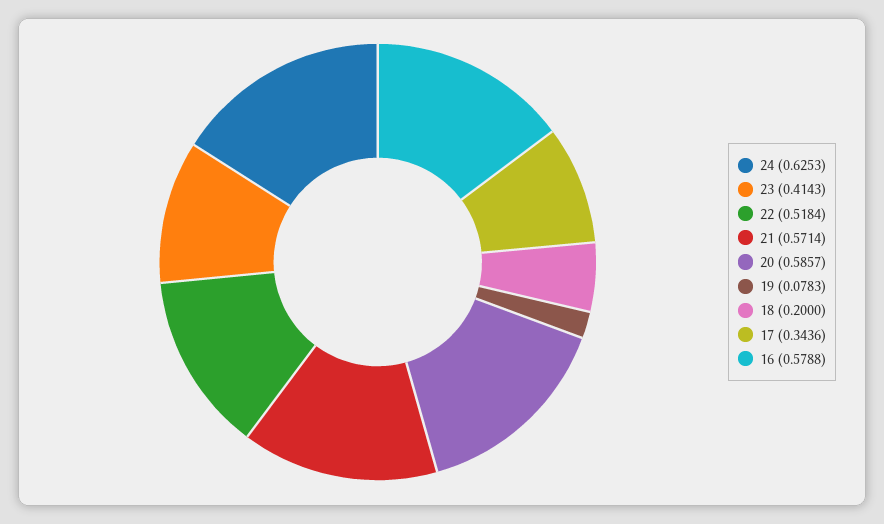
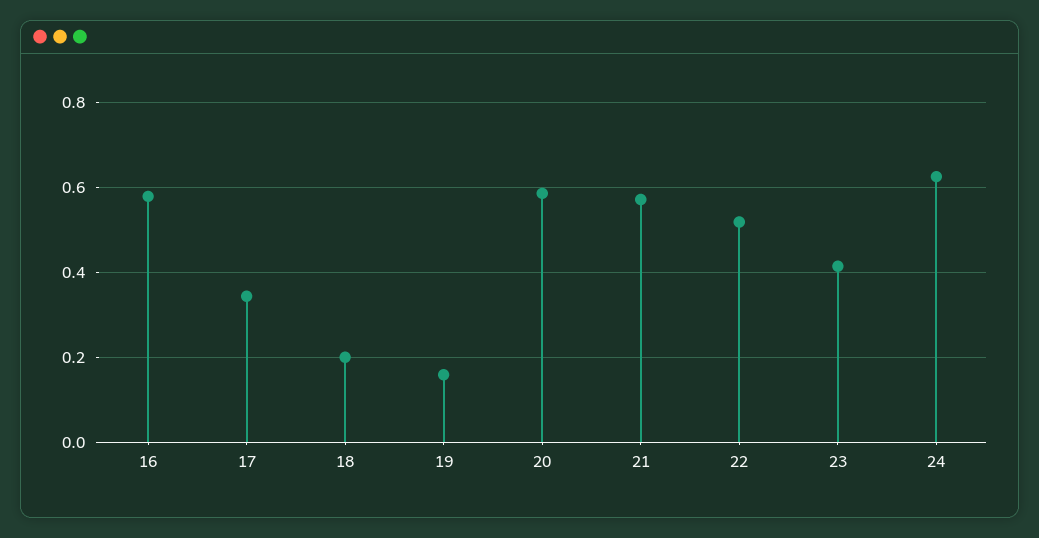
  {
    "24": 0.6253,
    "23": 0.4143,
    "22": 0.5184,
    "21": 0.5714,
    "20": 0.5857,
-   "19": 0.0783,
+   "19": 0.16,
    "18": 0.2,
    "17": 0.3436,
    "16": 0.5788
  }

